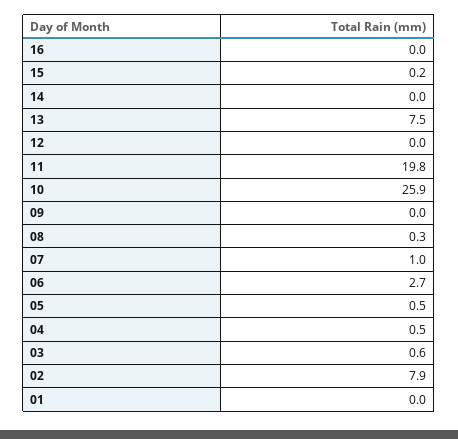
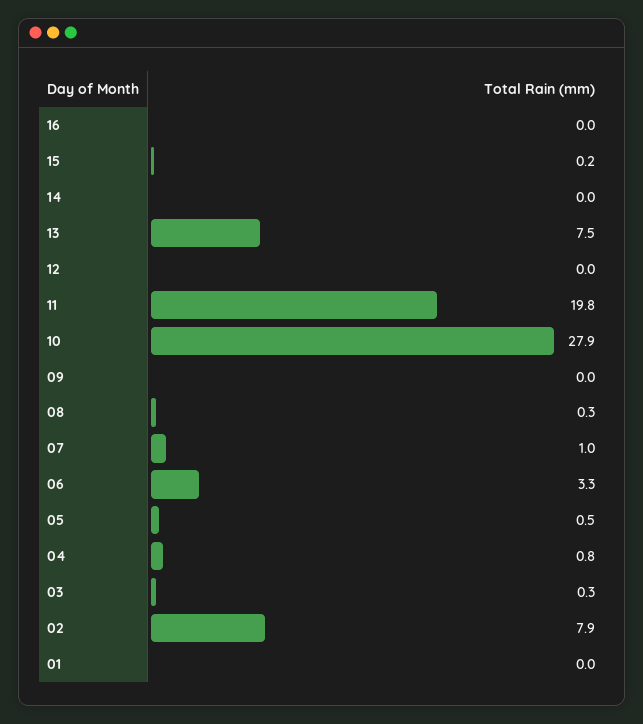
  {
    "16": 0,
    "15": 0.2,
    "14": 0,
    "13": 7.5,
    "12": 0,
    "11": 19.8,
-   "10": 25.9,
+   "10": 27.9,
    "09": 0,
    "08": 0.3,
    "07": 1,
-   "06": 2.7,
+   "06": 3.3,
    "05": 0.5,
-   "04": 0.5,
+   "04": 0.8,
-   "03": 0.6,
+   "03": 0.3,
    "02": 7.9,
    "01": 0
  }

